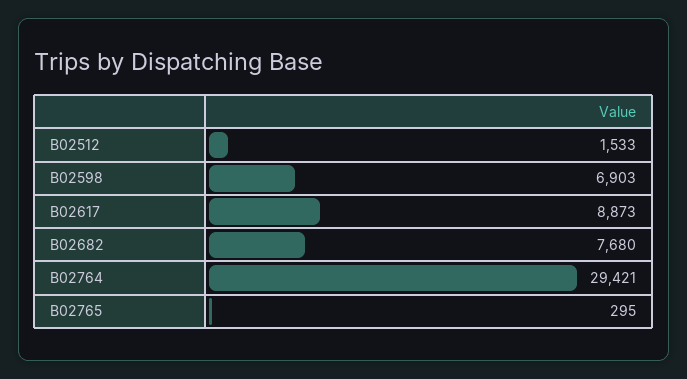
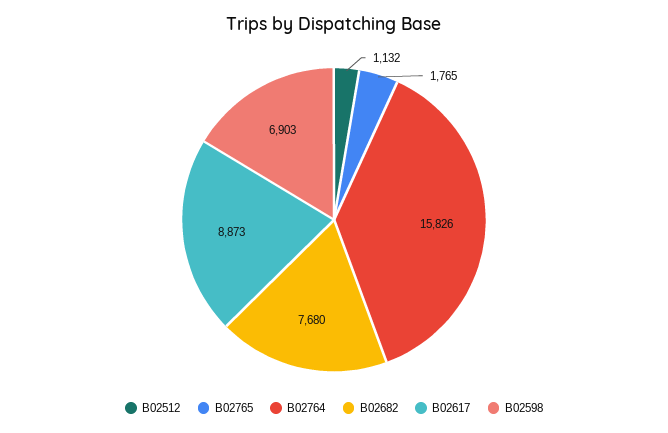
  {
-   "B02512": 1533,
+   "B02512": 1132,
    "B02598": 6903,
    "B02617": 8873,
    "B02682": 7680,
-   "B02764": 29421,
+   "B02764": 15826,
-   "B02765": 295
+   "B02765": 1765
  }

